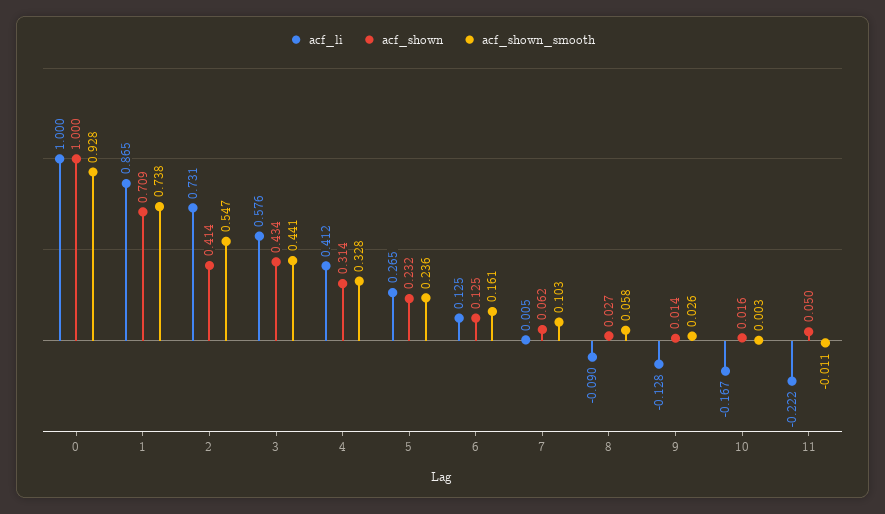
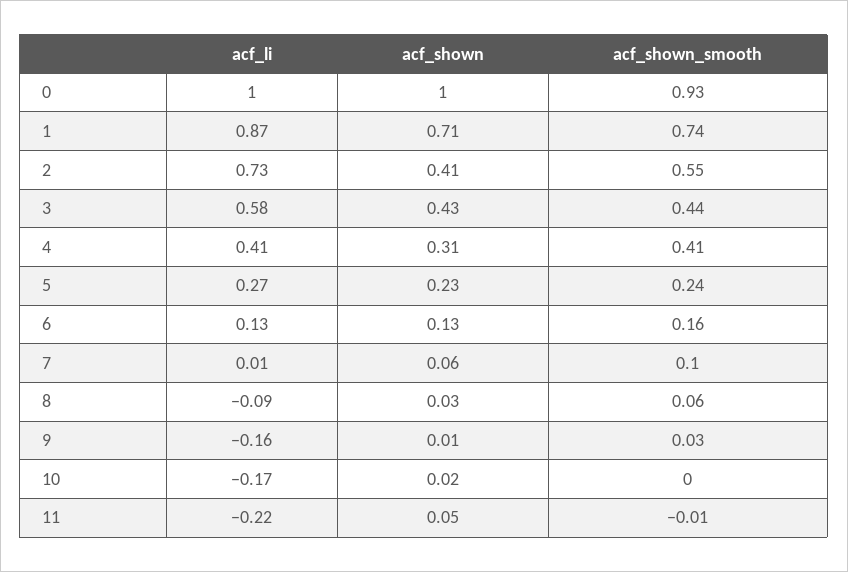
  {
    "acf_li": {
      "0": 1,
      "1": 0.865,
      "2": 0.731,
      "3": 0.576,
      "4": 0.412,
      "5": 0.265,
      "6": 0.125,
      "7": 0.005,
      "8": -0.09,
-     "9": -0.128,
+     "9": -0.16,
      "10": -0.167,
      "11": -0.222
    },
    "acf_shown": {
      "0": 1,
      "1": 0.709,
      "2": 0.414,
      "3": 0.434,
      "4": 0.314,
      "5": 0.232,
      "6": 0.125,
      "7": 0.062,
      "8": 0.027,
      "9": 0.014,
      "10": 0.016,
      "11": 0.05
    },
    "acf_shown_smooth": {
      "0": 0.928,
      "1": 0.738,
      "2": 0.547,
      "3": 0.441,
-     "4": 0.328,
+     "4": 0.41,
      "5": 0.236,
      "6": 0.161,
      "7": 0.103,
      "8": 0.058,
      "9": 0.026,
      "10": 0.003,
      "11": -0.011
    }
  }

